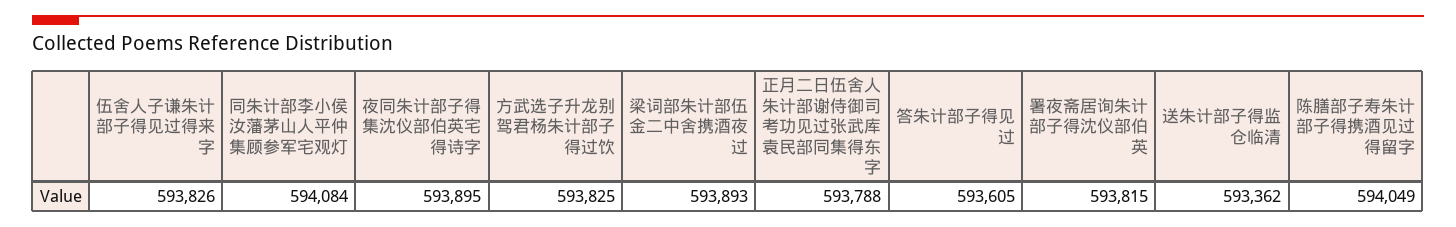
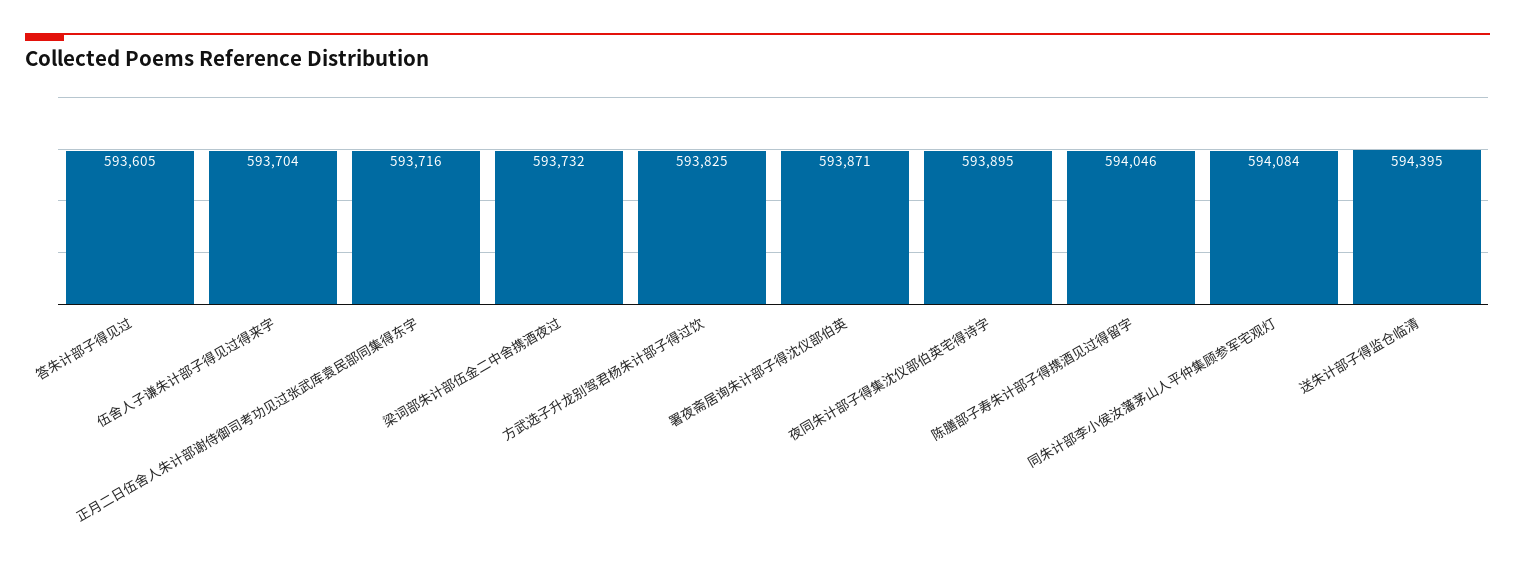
  {
-   "伍舍人子谦朱计部子得见过得来字": 593826,
+   "伍舍人子谦朱计部子得见过得来字": 593704,
    "同朱计部李小侯汝藩茅山人平仲集顾参军宅观灯": 594084,
    "夜同朱计部子得集沈仪部伯英宅得诗字": 593895,
    "方武选子升龙别驾君杨朱计部子得过饮": 593825,
-   "梁词部朱计部伍金二中舍携酒夜过": 593893,
+   "梁词部朱计部伍金二中舍携酒夜过": 593732,
-   "正月二日伍舍人朱计部谢侍御司考功见过张武库袁民部同集得东字": 593788,
+   "正月二日伍舍人朱计部谢侍御司考功见过张武库袁民部同集得东字": 593716,
    "答朱计部子得见过": 593605,
-   "署夜斋居询朱计部子得沈仪部伯英": 593815,
+   "署夜斋居询朱计部子得沈仪部伯英": 593871,
-   "送朱计部子得监仓临清": 593362,
+   "送朱计部子得监仓临清": 594395,
-   "陈膳部子寿朱计部子得携酒见过得留字": 594049
+   "陈膳部子寿朱计部子得携酒见过得留字": 594046
  }

